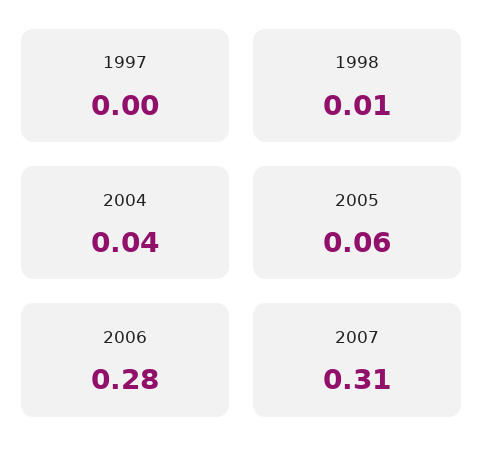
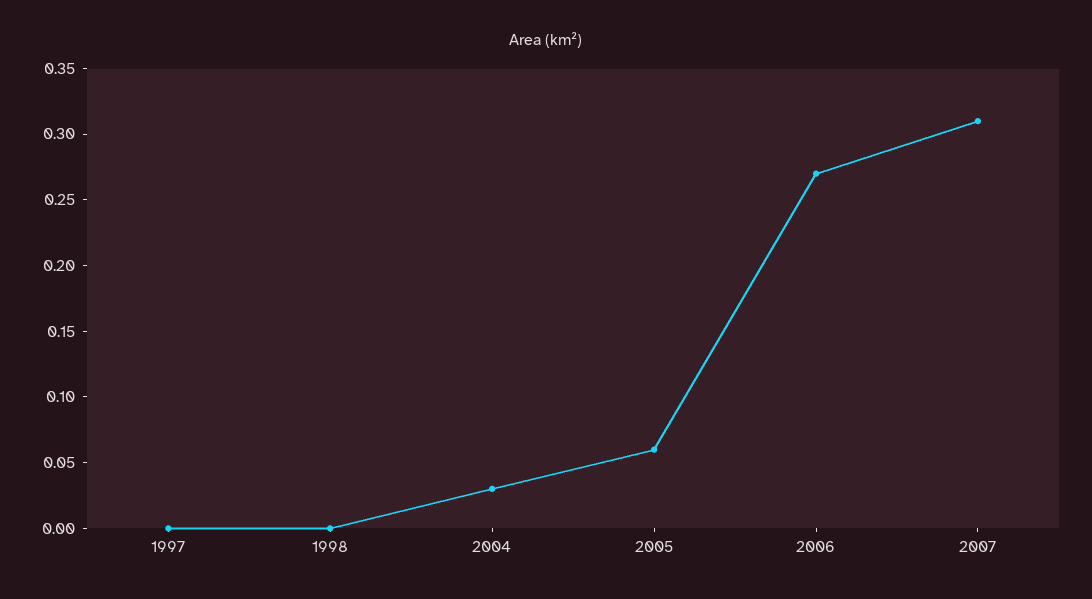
  {
    "1997": 0,
-   "1998": 0.01,
+   "1998": 0,
-   "2004": 0.04,
+   "2004": 0.03,
    "2005": 0.06,
-   "2006": 0.28,
+   "2006": 0.27,
    "2007": 0.31
  }

